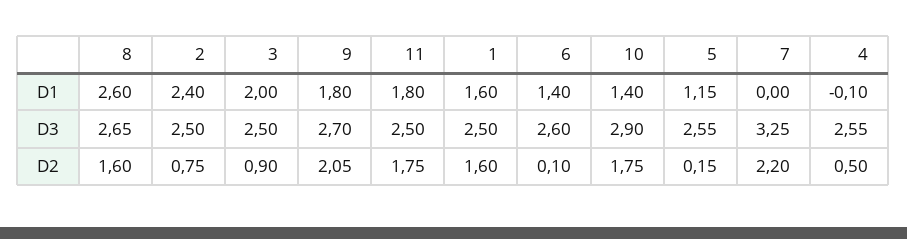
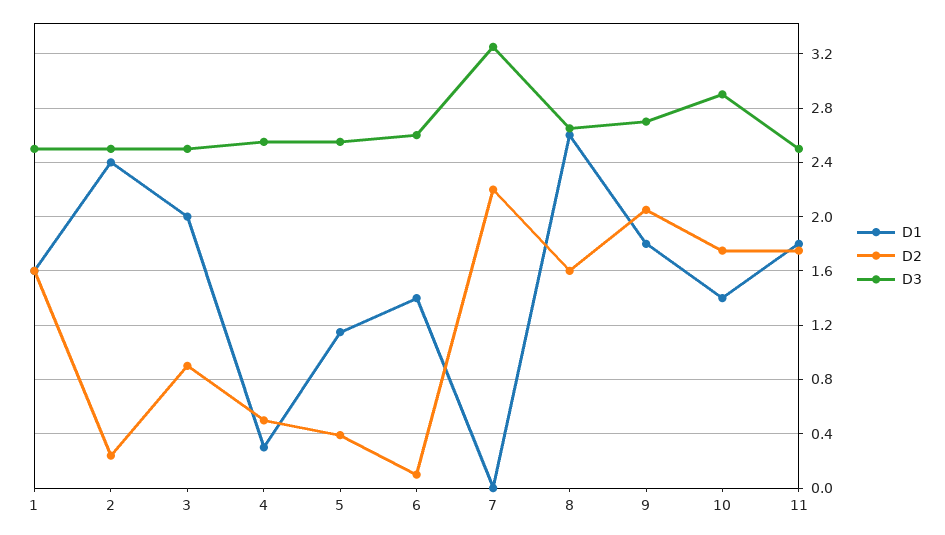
  {
    "D1": {
      "8": 2.6,
      "2": 2.4,
      "3": 2,
      "9": 1.8,
      "11": 1.8,
      "1": 1.6,
      "6": 1.4,
      "10": 1.4,
      "5": 1.15,
      "7": 0,
-     "4": -0.1
+     "4": 0.3
    },
    "D3": {
      "8": 2.65,
      "2": 2.5,
      "3": 2.5,
      "9": 2.7,
      "11": 2.5,
      "1": 2.5,
      "6": 2.6,
      "10": 2.9,
      "5": 2.55,
      "7": 3.25,
      "4": 2.55
    },
    "D2": {
      "8": 1.6,
-     "2": 0.75,
+     "2": 0.25,
      "3": 0.9,
      "9": 2.05,
      "11": 1.75,
      "1": 1.6,
      "6": 0.1,
      "10": 1.75,
-     "5": 0.15,
+     "5": 0.4,
      "7": 2.2,
      "4": 0.5
    }
  }

